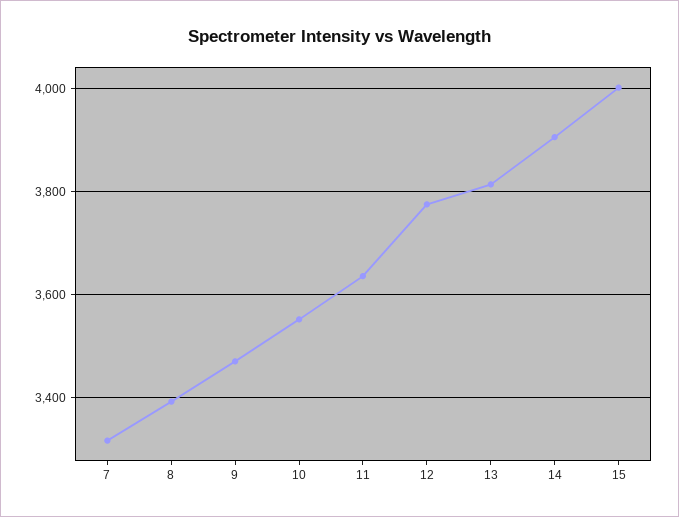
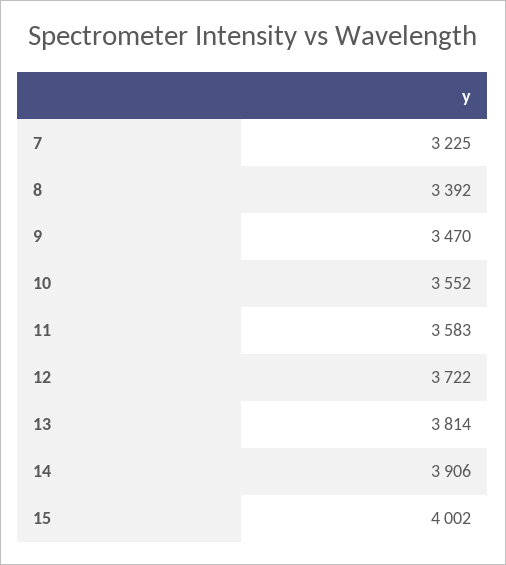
  {
-   "7": 3320,
+   "7": 3225,
    "8": 3392,
    "9": 3470,
    "10": 3552,
-   "11": 3640,
+   "11": 3583,
-   "12": 3780,
+   "12": 3722,
    "13": 3814,
    "14": 3906,
    "15": 4002
  }

